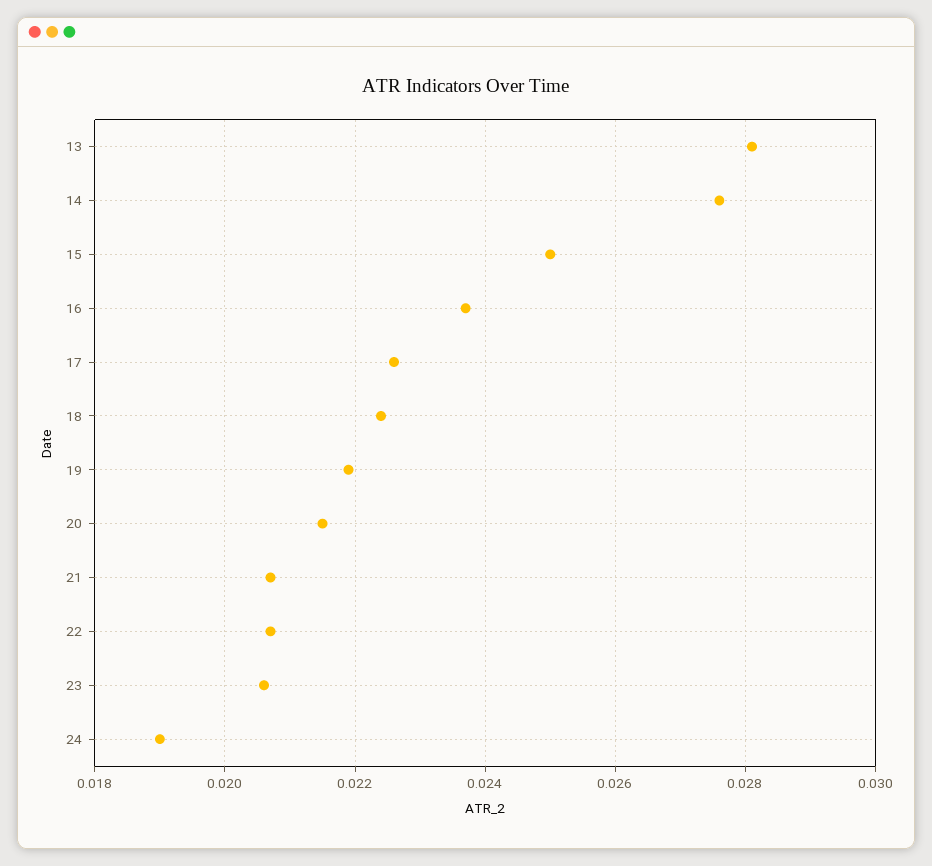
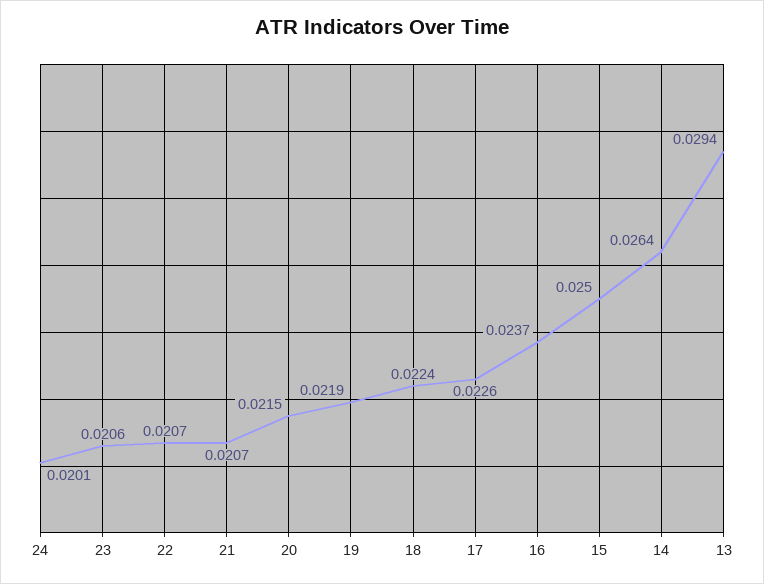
  {
-   "13": 0.028,
+   "13": 0.0294,
-   "14": 0.0275,
+   "14": 0.0264,
    "15": 0.025,
    "16": 0.0237,
    "17": 0.0226,
    "18": 0.0224,
    "19": 0.0219,
    "20": 0.0215,
    "21": 0.0207,
    "22": 0.0207,
    "23": 0.0206,
-   "24": 0.019
+   "24": 0.0201
  }

